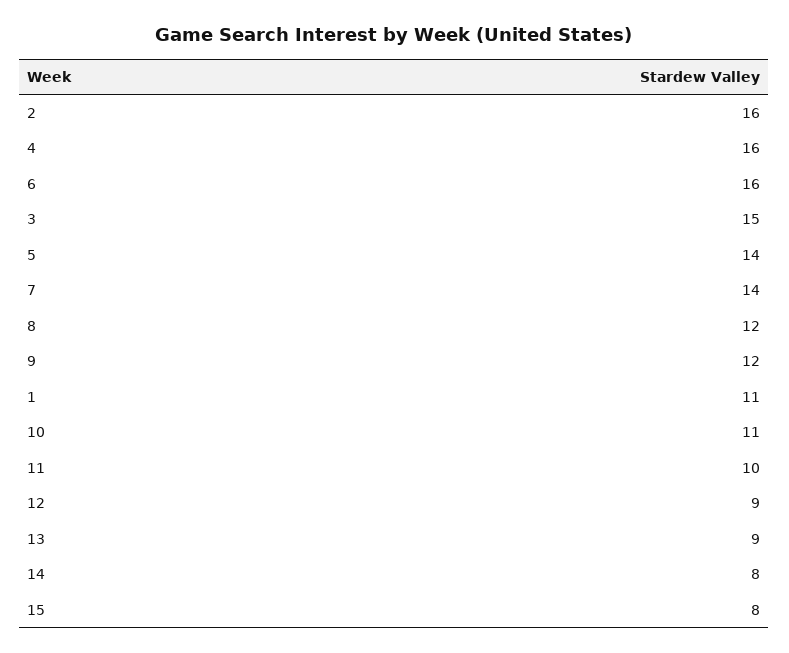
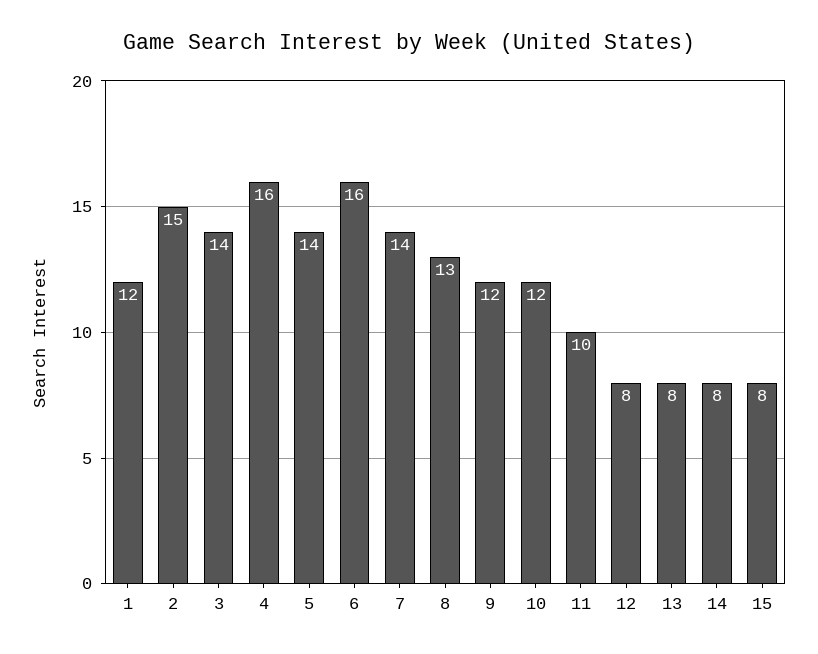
  {
-   "2": 16,
+   "2": 15,
    "4": 16,
    "6": 16,
-   "3": 15,
+   "3": 14,
    "5": 14,
    "7": 14,
-   "8": 12,
+   "8": 13,
    "9": 12,
-   "1": 11,
+   "1": 12,
-   "10": 11,
+   "10": 12,
    "11": 10,
-   "12": 9,
+   "12": 8,
-   "13": 9,
+   "13": 8,
    "14": 8,
    "15": 8
  }

